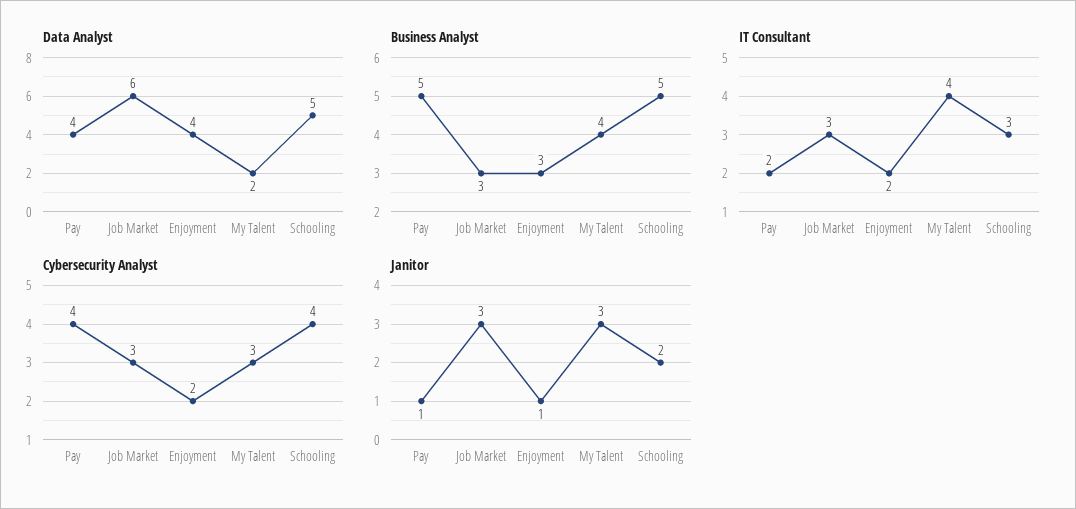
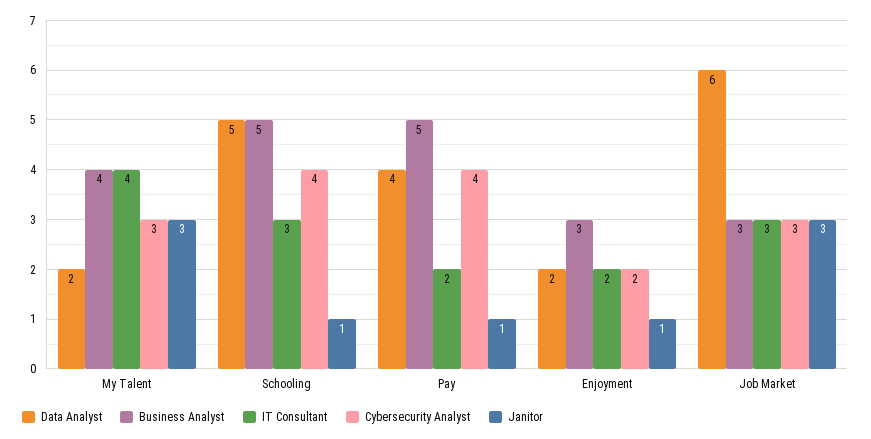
  {
    "Data Analyst": {
      "Pay": 4,
      "Job Market": 6,
-     "Enjoyment": 4,
+     "Enjoyment": 2,
      "My Talent": 2,
      "Schooling": 5
    },
    "Business Analyst": {
      "Pay": 5,
      "Job Market": 3,
      "Enjoyment": 3,
      "My Talent": 4,
      "Schooling": 5
    },
    "IT Consultant": {
      "Pay": 2,
      "Job Market": 3,
      "Enjoyment": 2,
      "My Talent": 4,
      "Schooling": 3
    },
    "Cybersecurity Analyst": {
      "Pay": 4,
      "Job Market": 3,
      "Enjoyment": 2,
      "My Talent": 3,
      "Schooling": 4
    },
    "Janitor": {
      "Pay": 1,
      "Job Market": 3,
      "Enjoyment": 1,
      "My Talent": 3,
-     "Schooling": 2
+     "Schooling": 1
    }
  }

